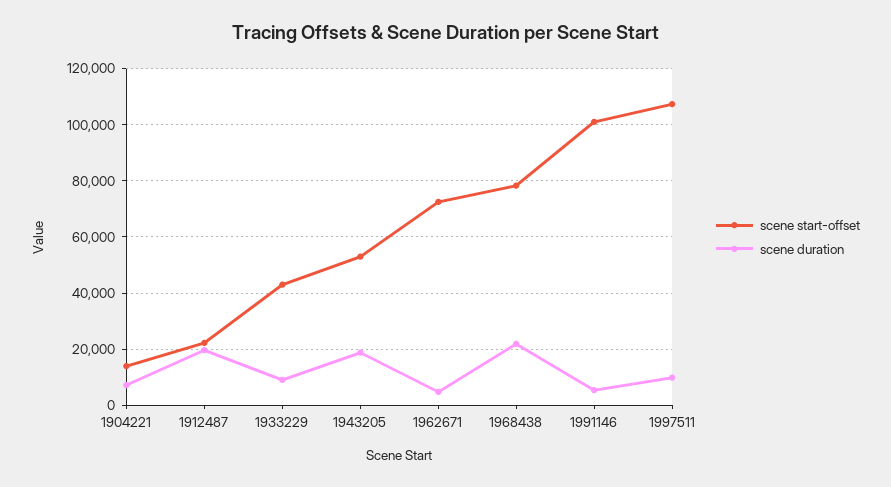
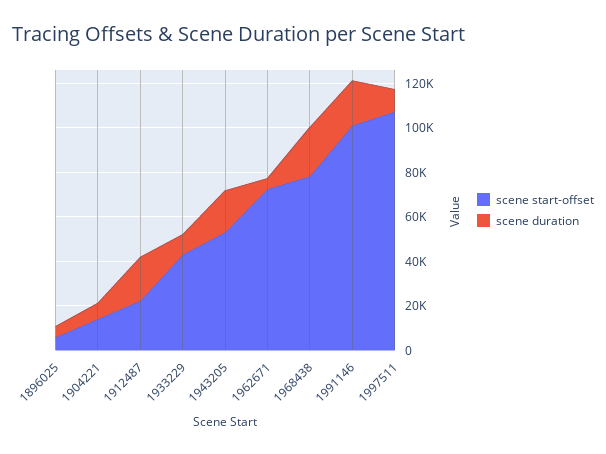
  {
    "scene start-offset": {
      "1904221": 15000,
      "1912487": 22500,
      "1933229": 42500,
      "1943205": 52500,
      "1962671": 72500,
      "1968438": 77500,
      "1991146": 100000,
-     "1997511": 107500
+     "1997511": 107500,
+     "1896025": 5000
    },
    "scene duration": {
      "1904221": 7500,
      "1912487": 20000,
      "1933229": 10000,
      "1943205": 20000,
      "1962671": 5000,
      "1968438": 22500,
-     "1991146": 5000,
+     "1991146": 20000,
-     "1997511": 10000
+     "1997511": 10000,
+     "1896025": 5000
    }
  }

